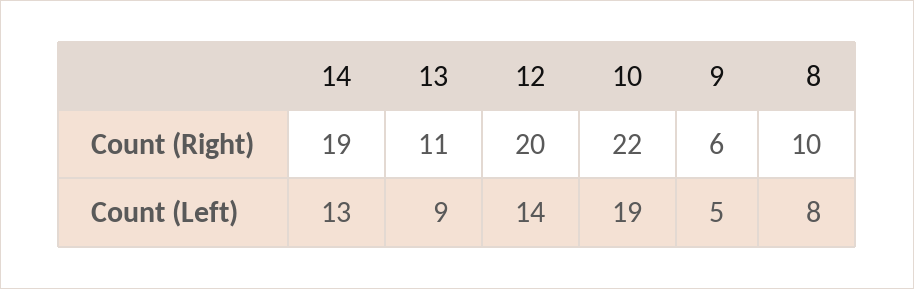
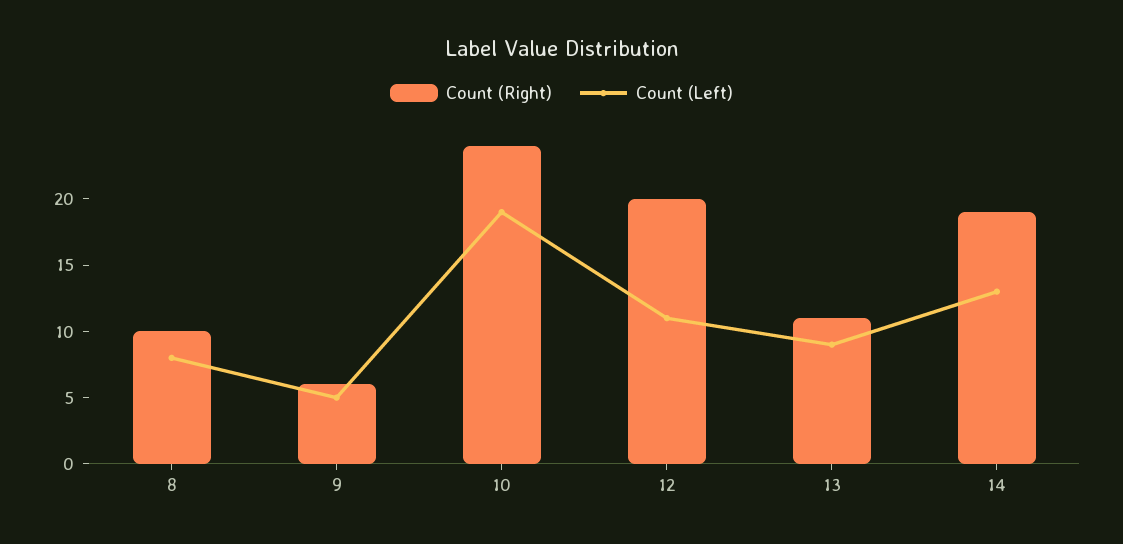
  {
    "Count (Right)": {
      "14": 19,
      "13": 11,
      "12": 20,
-     "10": 22,
+     "10": 24,
      "9": 6,
      "8": 10
    },
    "Count (Left)": {
      "14": 13,
      "13": 9,
-     "12": 14,
+     "12": 11,
      "10": 19,
      "9": 5,
      "8": 8
    }
  }

